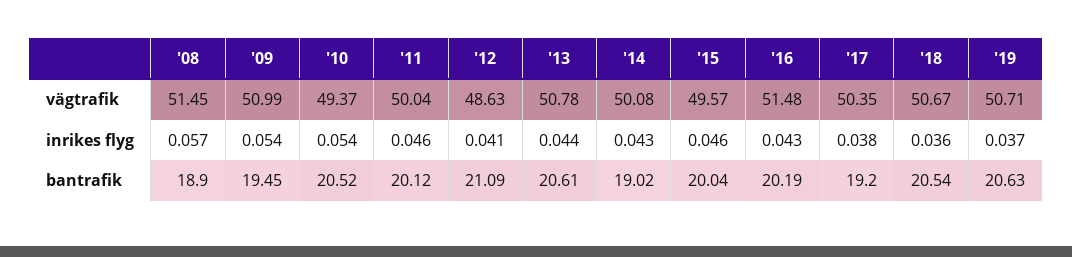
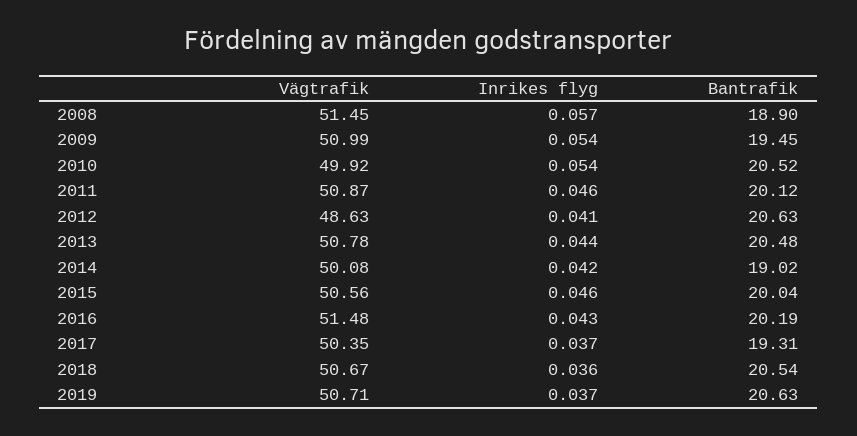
  {
    "'08": {
      "vägtrafik": 51.45,
      "inrikes flyg": 0.057,
      "bantrafik": 18.9
    },
    "'09": {
      "vägtrafik": 50.99,
      "inrikes flyg": 0.054,
      "bantrafik": 19.45
    },
    "'10": {
-     "vägtrafik": 49.37,
+     "vägtrafik": 49.92,
      "inrikes flyg": 0.054,
      "bantrafik": 20.52
    },
    "'11": {
-     "vägtrafik": 50.04,
+     "vägtrafik": 50.87,
      "inrikes flyg": 0.046,
      "bantrafik": 20.12
    },
    "'12": {
      "vägtrafik": 48.63,
      "inrikes flyg": 0.041,
-     "bantrafik": 21.09
+     "bantrafik": 20.63
    },
    "'13": {
      "vägtrafik": 50.78,
      "inrikes flyg": 0.044,
-     "bantrafik": 20.61
+     "bantrafik": 20.48
    },
    "'14": {
      "vägtrafik": 50.08,
-     "inrikes flyg": 0.043,
+     "inrikes flyg": 0.042,
      "bantrafik": 19.02
    },
    "'15": {
-     "vägtrafik": 49.57,
+     "vägtrafik": 50.56,
      "inrikes flyg": 0.046,
      "bantrafik": 20.04
    },
    "'16": {
      "vägtrafik": 51.48,
      "inrikes flyg": 0.043,
      "bantrafik": 20.19
    },
    "'17": {
      "vägtrafik": 50.35,
-     "inrikes flyg": 0.038,
+     "inrikes flyg": 0.037,
-     "bantrafik": 19.2
+     "bantrafik": 19.31
    },
    "'18": {
      "vägtrafik": 50.67,
      "inrikes flyg": 0.036,
      "bantrafik": 20.54
    },
    "'19": {
      "vägtrafik": 50.71,
      "inrikes flyg": 0.037,
      "bantrafik": 20.63
    }
  }

